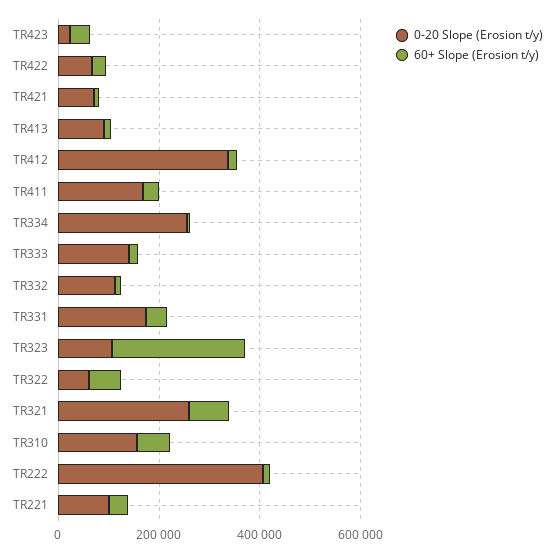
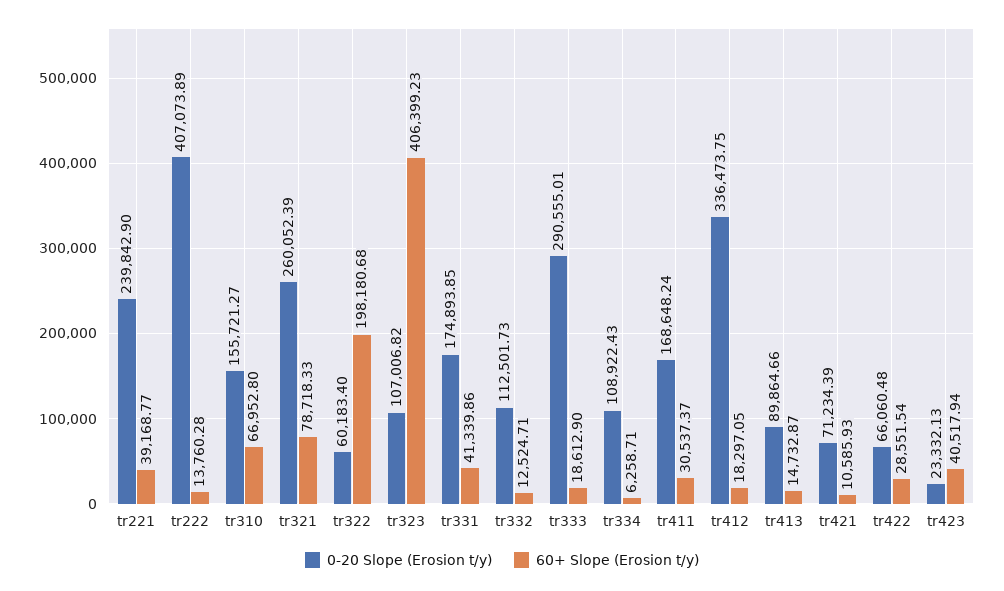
  {
    "0-20 Slope (Erosion t/y)": {
      "TR423": 23332.13,
      "TR422": 66060.48,
      "TR421": 71234.39,
      "TR413": 89864.66,
      "TR412": 336473.75,
      "TR411": 168648.24,
-     "TR334": 250000,
+     "TR334": 108922.43,
-     "TR333": 150000,
+     "TR333": 290555.01,
      "TR332": 112501.73,
      "TR331": 174893.85,
      "TR323": 107006.82,
      "TR322": 60183.4,
      "TR321": 260052.39,
      "TR310": 155721.27,
      "TR222": 407073.89,
-     "TR221": 100000
+     "TR221": 239842.9
    },
    "60+ Slope (Erosion t/y)": {
      "TR423": 40517.94,
      "TR422": 28551.54,
      "TR421": 10585.93,
      "TR413": 14732.87,
      "TR412": 18297.05,
      "TR411": 30537.37,
      "TR334": 6258.71,
      "TR333": 18612.9,
      "TR332": 12524.71,
      "TR331": 41339.86,
-     "TR323": 250000,
+     "TR323": 406399.23,
-     "TR322": 50000,
+     "TR322": 198180.68,
      "TR321": 78718.33,
      "TR310": 66952.8,
      "TR222": 13760.28,
      "TR221": 39168.77
    }
  }

